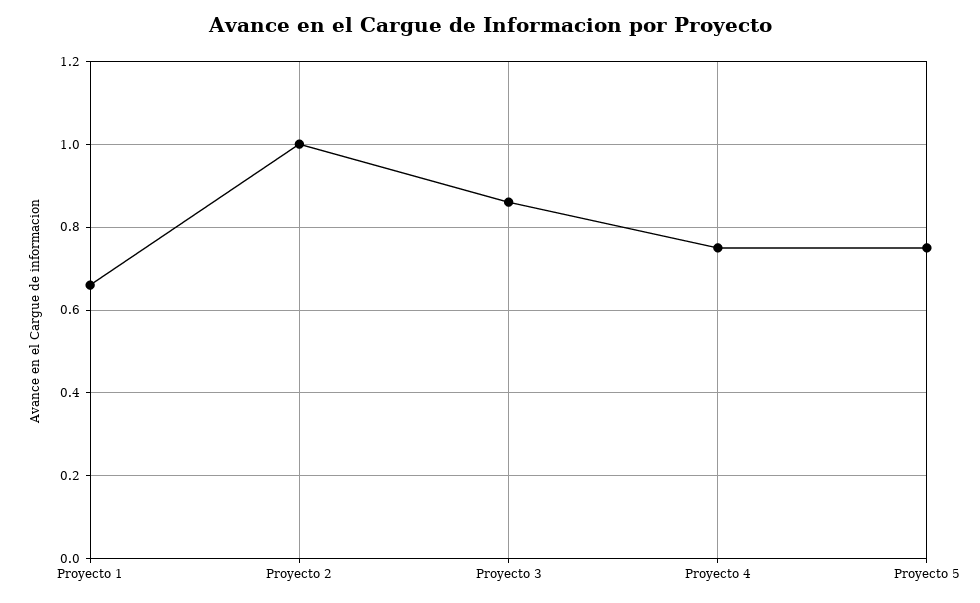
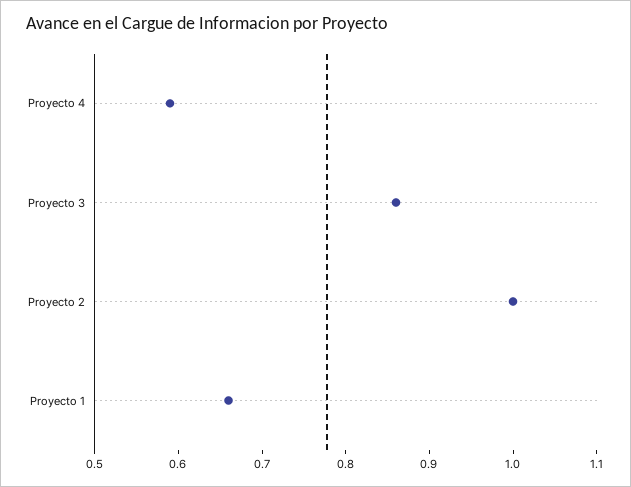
  {
    "Proyecto 1": 0.66,
    "Proyecto 2": 1,
    "Proyecto 3": 0.86,
-   "Proyecto 4": 0.75,
+   "Proyecto 4": 0.59
-   "Proyecto 5": 0.75
  }

